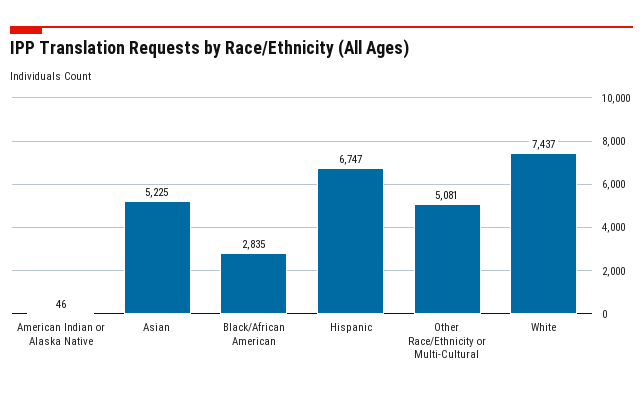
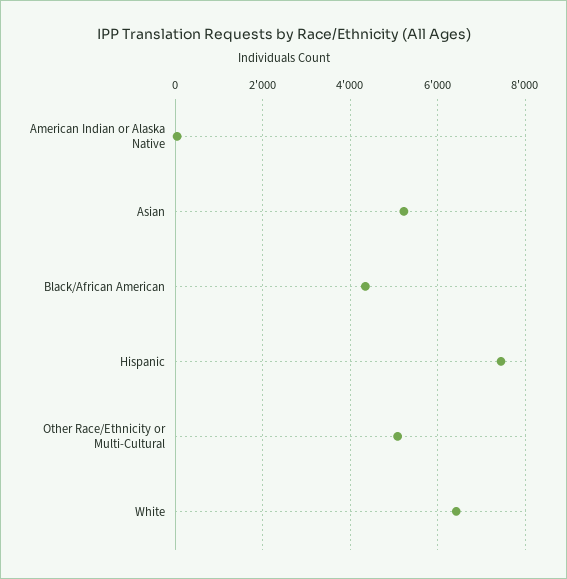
  {
    "American Indian or Alaska Native": 46,
    "Asian": 5225,
-   "Black/African American": 2835,
+   "Black/African American": 4400,
-   "Hispanic": 6747,
+   "Hispanic": 7400,
    "Other Race/Ethnicity or Multi-Cultural": 5081,
-   "White": 7437
+   "White": 6400
  }

